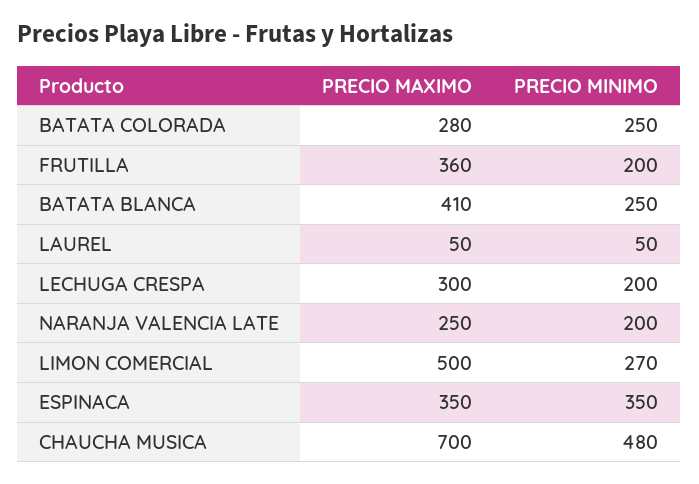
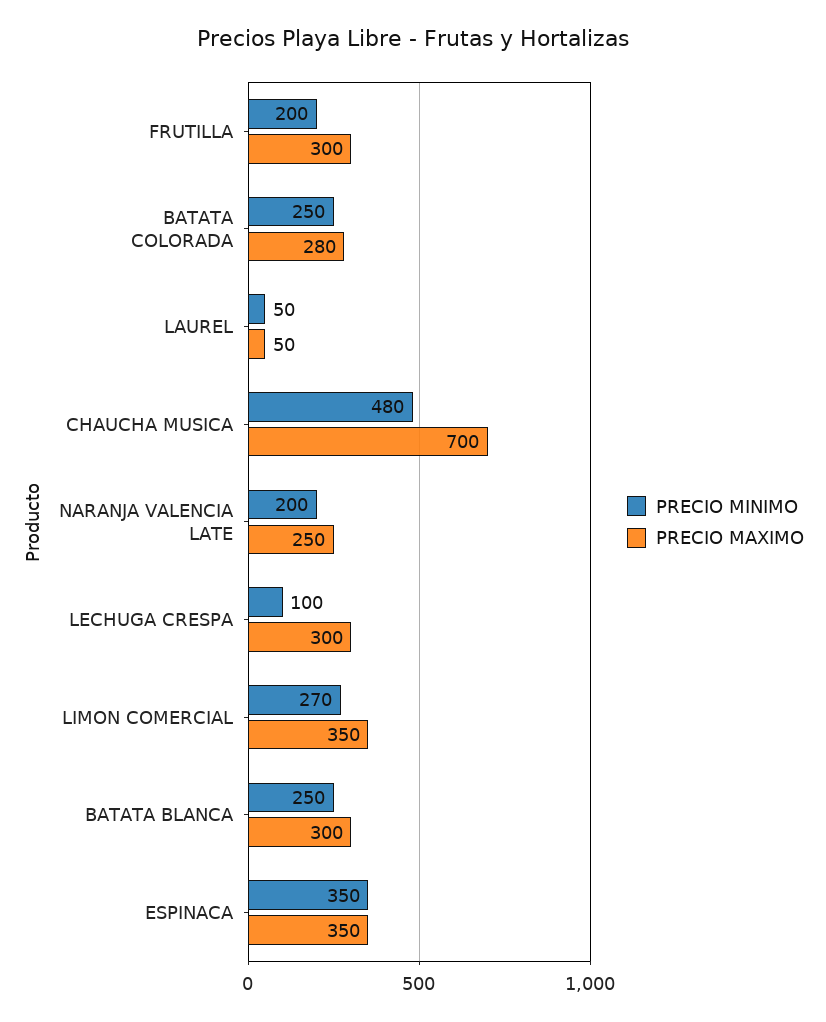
  {
    "PRECIO MAXIMO": {
      "BATATA COLORADA": 280,
-     "FRUTILLA": 360,
+     "FRUTILLA": 300,
-     "BATATA BLANCA": 410,
+     "BATATA BLANCA": 300,
      "LAUREL": 50,
      "LECHUGA CRESPA": 300,
      "NARANJA VALENCIA LATE": 250,
-     "LIMON COMERCIAL": 500,
+     "LIMON COMERCIAL": 350,
      "ESPINACA": 350,
      "CHAUCHA MUSICA": 700
    },
    "PRECIO MINIMO": {
      "BATATA COLORADA": 250,
      "FRUTILLA": 200,
      "BATATA BLANCA": 250,
      "LAUREL": 50,
-     "LECHUGA CRESPA": 200,
+     "LECHUGA CRESPA": 100,
      "NARANJA VALENCIA LATE": 200,
      "LIMON COMERCIAL": 270,
      "ESPINACA": 350,
      "CHAUCHA MUSICA": 480
    }
  }

